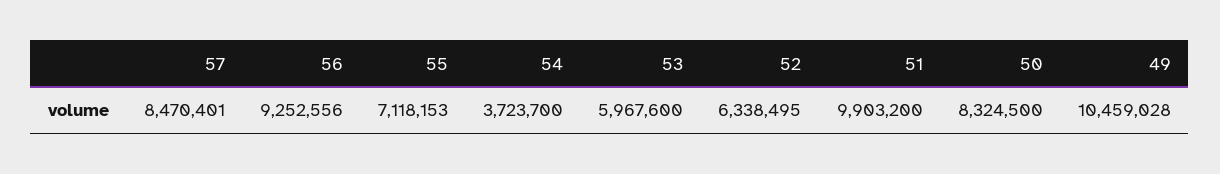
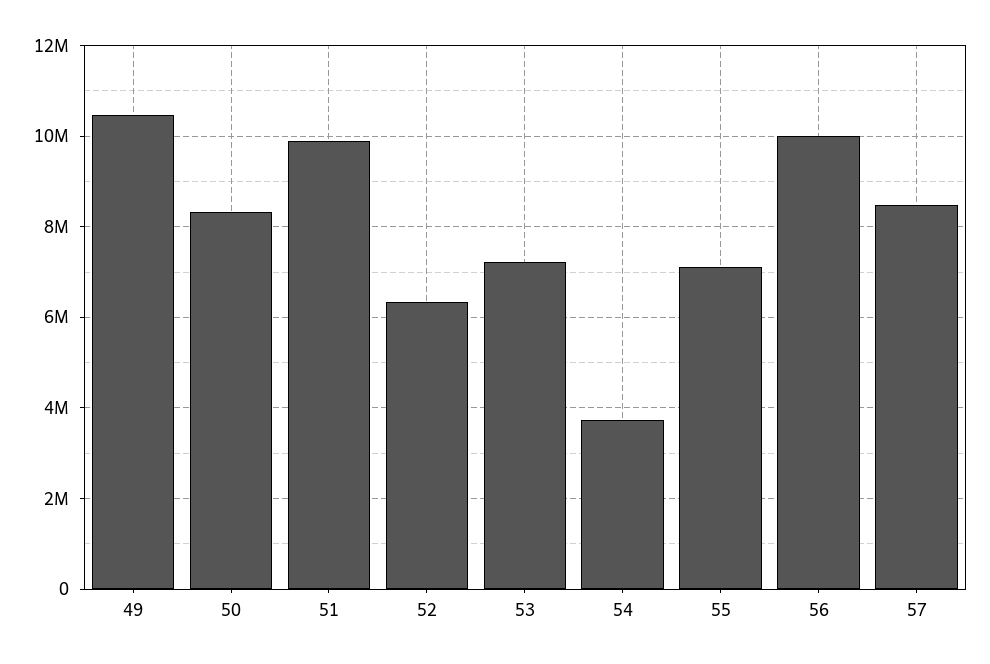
  {
    "57": 8470401,
-   "56": 9252556,
+   "56": 10000000,
    "55": 7118153,
    "54": 3723700,
-   "53": 5967600,
+   "53": 7200000,
    "52": 6338495,
    "51": 9903200,
    "50": 8324500,
    "49": 10459028
  }

